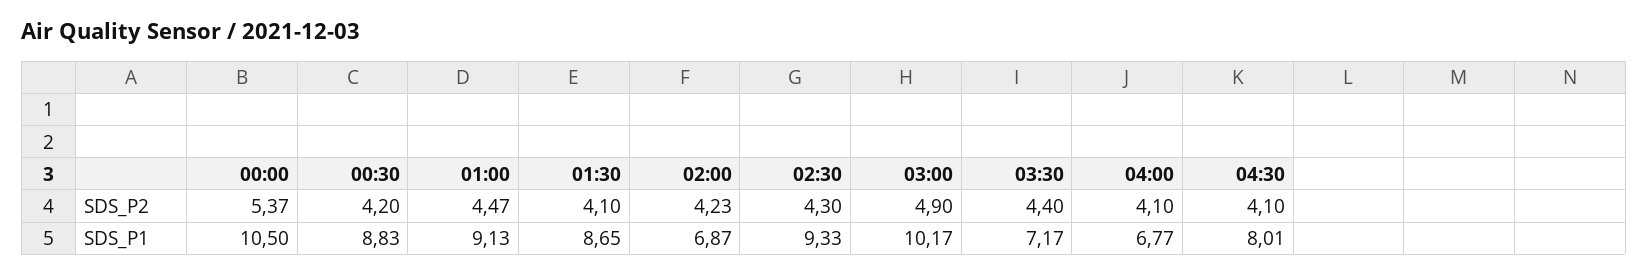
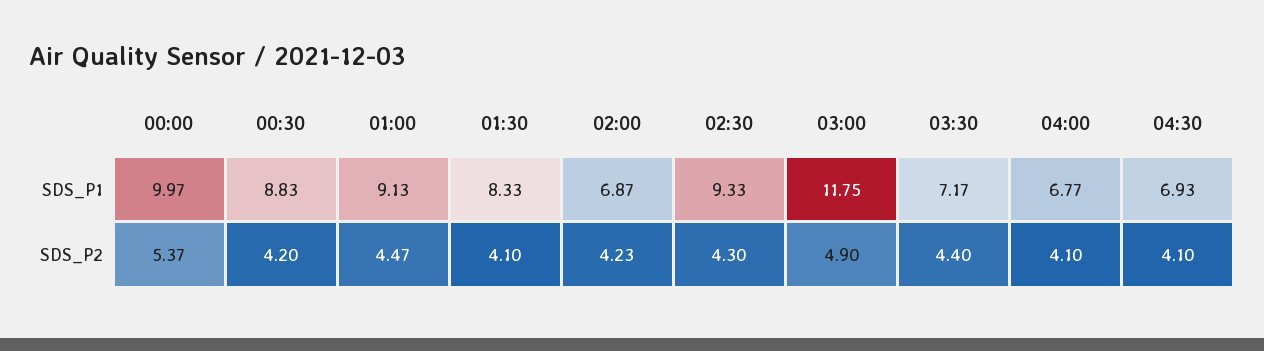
  {
    "00:00": {
      "SDS_P2": 5.37,
-     "SDS_P1": 10.5
+     "SDS_P1": 9.97
    },
    "00:30": {
      "SDS_P2": 4.2,
      "SDS_P1": 8.83
    },
    "01:00": {
      "SDS_P2": 4.47,
      "SDS_P1": 9.13
    },
    "01:30": {
      "SDS_P2": 4.1,
-     "SDS_P1": 8.65
+     "SDS_P1": 8.33
    },
    "02:00": {
      "SDS_P2": 4.23,
      "SDS_P1": 6.87
    },
    "02:30": {
      "SDS_P2": 4.3,
      "SDS_P1": 9.33
    },
    "03:00": {
      "SDS_P2": 4.9,
-     "SDS_P1": 10.17
+     "SDS_P1": 11.75
    },
    "03:30": {
      "SDS_P2": 4.4,
      "SDS_P1": 7.17
    },
    "04:00": {
      "SDS_P2": 4.1,
      "SDS_P1": 6.77
    },
    "04:30": {
      "SDS_P2": 4.1,
-     "SDS_P1": 8.01
+     "SDS_P1": 6.93
    }
  }

